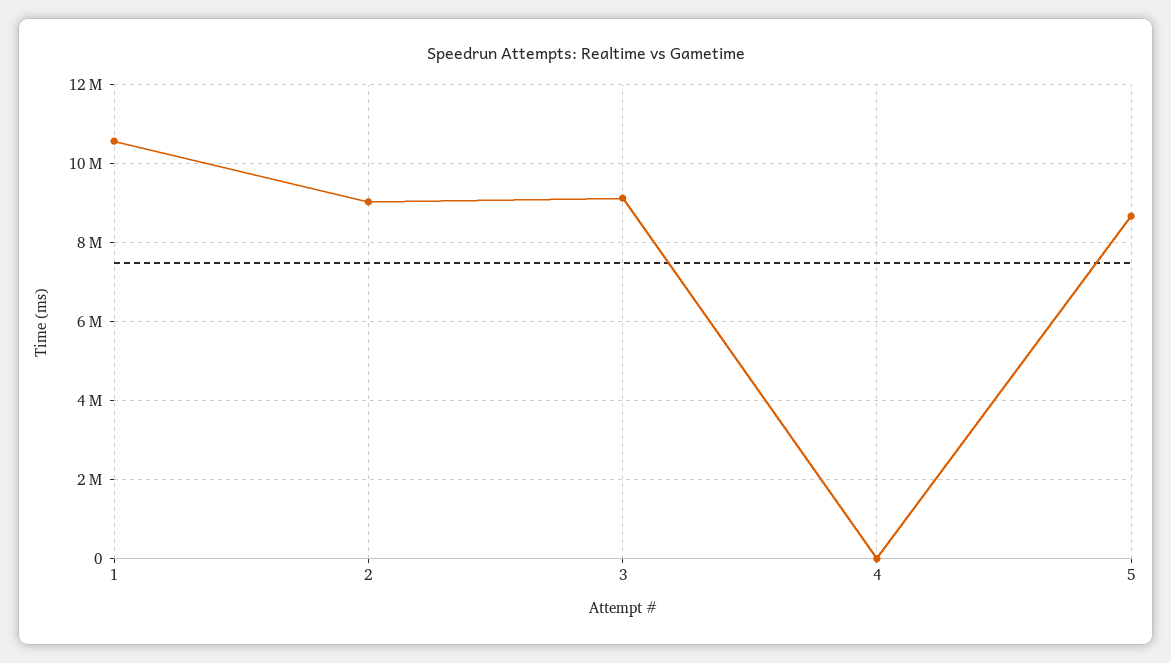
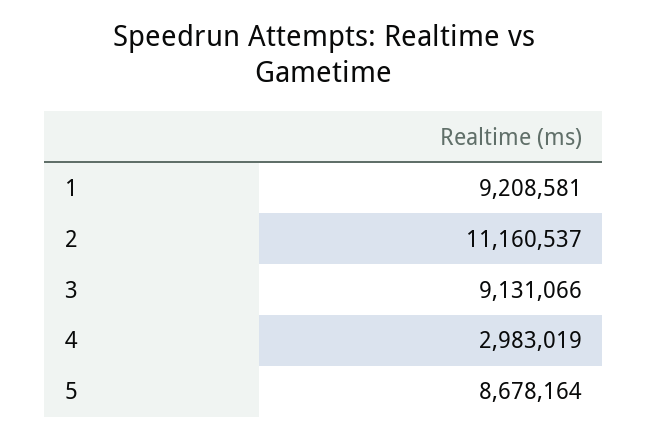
  {
-   "1": 10600000,
+   "1": 9208581,
-   "2": 9000000,
+   "2": 11160537,
    "3": 9131066,
-   "4": 0,
+   "4": 2983019,
    "5": 8678164
  }

